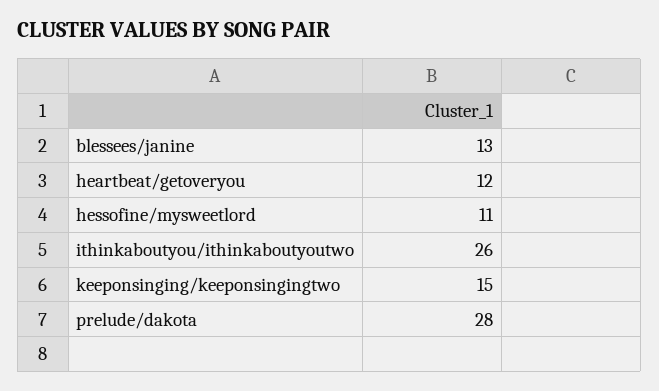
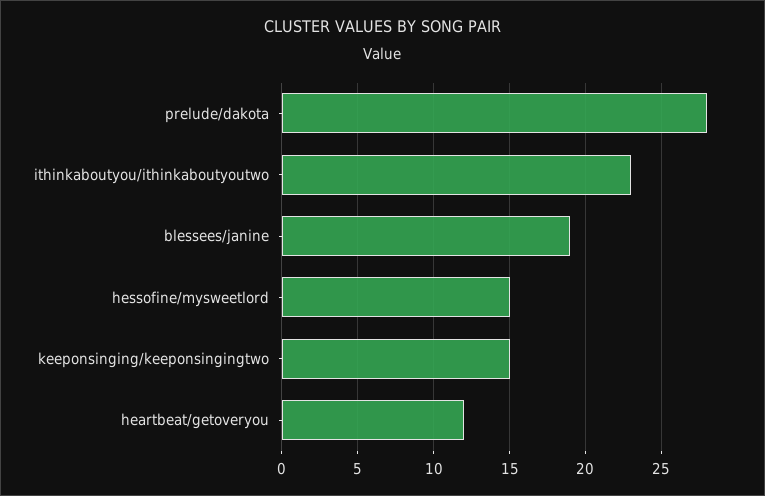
  {
-   "blessees/janine": 13,
+   "blessees/janine": 19,
    "heartbeat/getoveryou": 12,
-   "hessofine/mysweetlord": 11,
+   "hessofine/mysweetlord": 15,
-   "ithinkaboutyou/ithinkaboutyoutwo": 26,
+   "ithinkaboutyou/ithinkaboutyoutwo": 23,
    "keeponsinging/keeponsingingtwo": 15,
    "prelude/dakota": 28
  }

